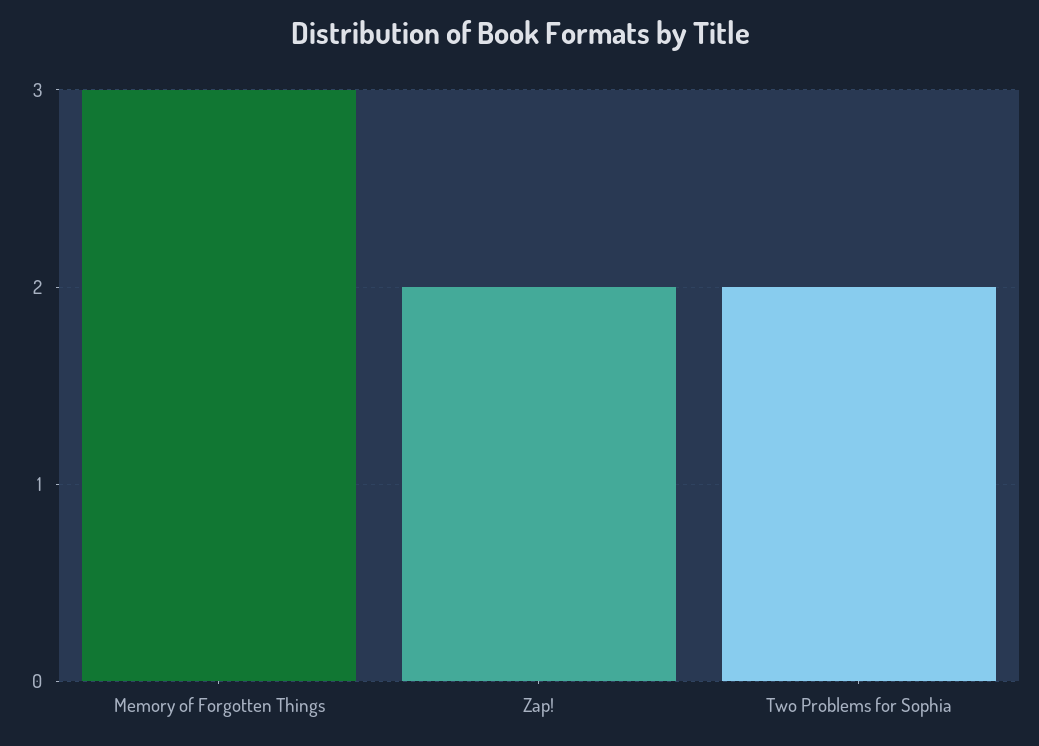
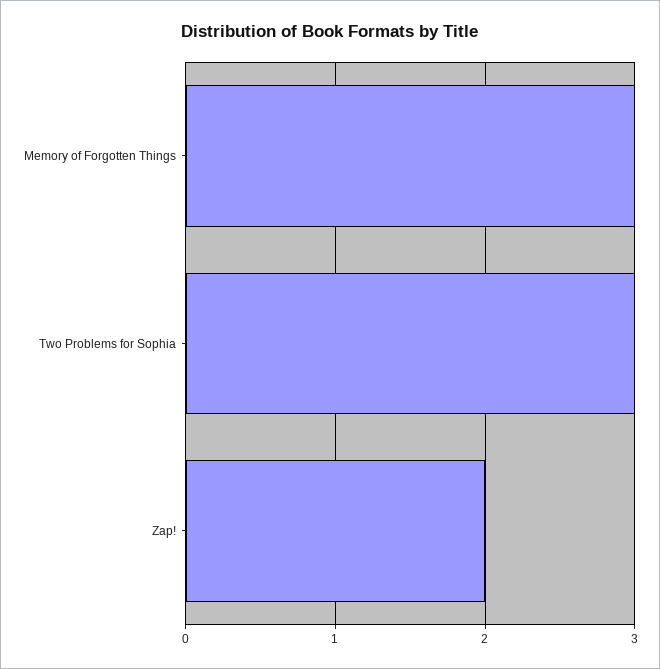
  {
    "Memory of Forgotten Things": 3,
    "Zap!": 2,
-   "Two Problems for Sophia": 2
+   "Two Problems for Sophia": 3
  }

